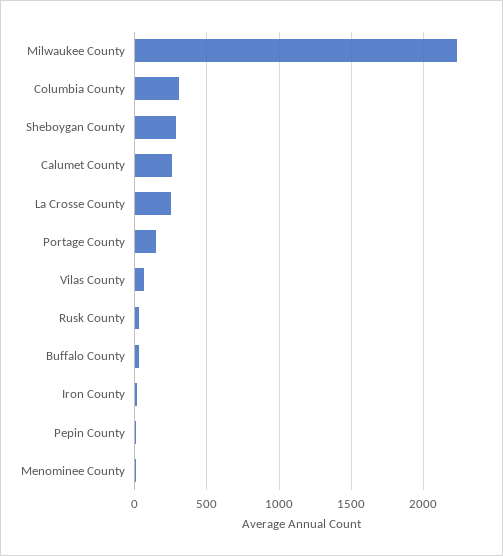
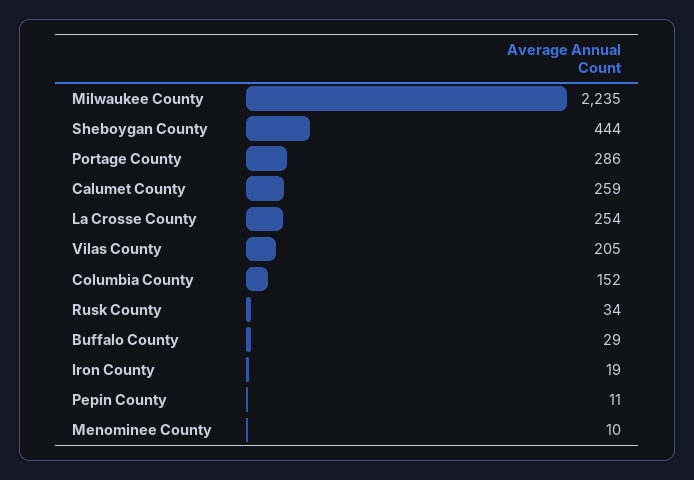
  {
    "Milwaukee County": 2235,
-   "Columbia County": 300,
+   "Columbia County": 152,
-   "Sheboygan County": 300,
+   "Sheboygan County": 444,
    "Calumet County": 259,
    "La Crosse County": 254,
-   "Portage County": 150,
+   "Portage County": 286,
-   "Vilas County": 50,
+   "Vilas County": 205,
    "Rusk County": 34,
    "Buffalo County": 29,
    "Iron County": 19,
    "Pepin County": 11,
    "Menominee County": 10
  }

